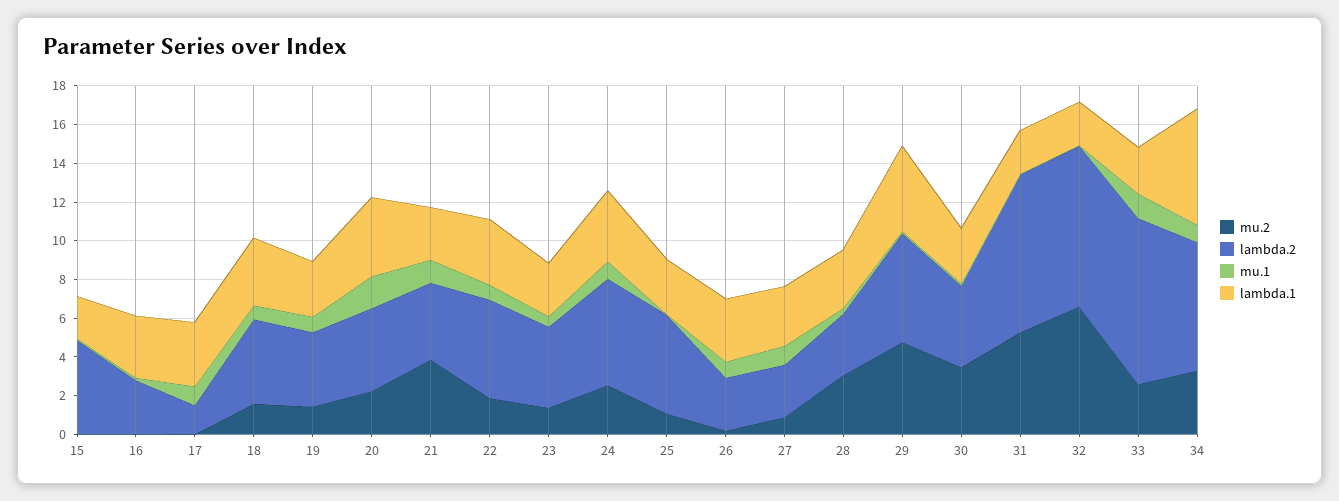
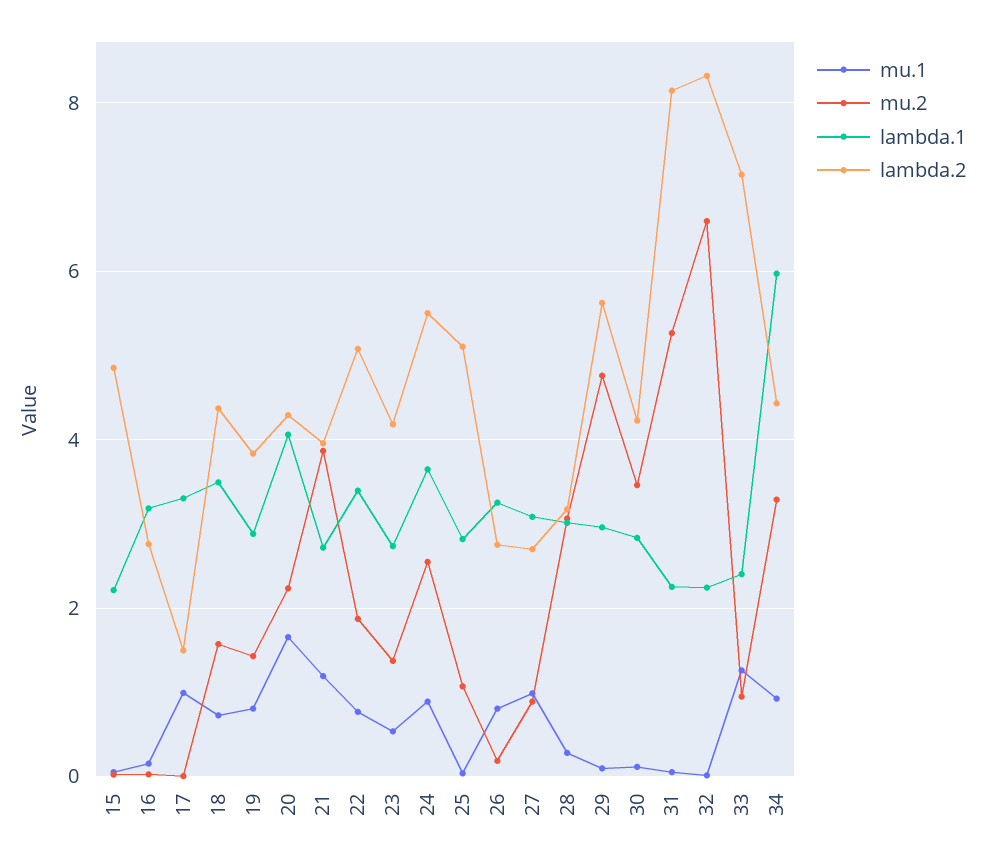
  {
    "mu.2": {
      "15": 0,
      "16": 0,
      "17": 0,
      "18": 1.6,
      "19": 1.4,
      "20": 2.2,
      "21": 3.8,
      "22": 1.8,
      "23": 1.4,
      "24": 2.6,
      "25": 1,
      "26": 0.2,
      "27": 0.8,
      "28": 3,
      "29": 4.8,
      "30": 3.4,
      "31": 5.2,
      "32": 6.6,
-     "33": 2.5,
+     "33": 1,
      "34": 3.2
    },
    "lambda.2": {
      "15": 4.8,
      "16": 2.8,
      "17": 1.4,
      "18": 4.4,
      "19": 3.8,
      "20": 4.2,
      "21": 4,
      "22": 5,
      "23": 4.2,
      "24": 5.6,
      "25": 5.2,
      "26": 2.8,
      "27": 2.6,
      "28": 3.2,
      "29": 5.6,
      "30": 4.2,
      "31": 8.2,
      "32": 8.4,
-     "33": 8.5,
+     "33": 7.2,
-     "34": 6.5
+     "34": 4.4
    },
    "mu.1": {
      "15": 0,
      "16": 0.2,
      "17": 1,
      "18": 0.8,
      "19": 0.8,
      "20": 1.6,
      "21": 1.2,
      "22": 0.8,
      "23": 0.6,
      "24": 0.8,
      "25": 0,
      "26": 0.8,
      "27": 1,
      "28": 0.2,
      "29": 0,
      "30": 0.2,
      "31": 0,
      "32": 0,
      "33": 1.2,
      "34": 1
    },
    "lambda.1": {
      "15": 2.2,
      "16": 3.2,
      "17": 3.4,
      "18": 3.4,
      "19": 2.8,
      "20": 4,
      "21": 2.8,
      "22": 3.4,
      "23": 2.8,
      "24": 3.6,
      "25": 2.8,
      "26": 3.2,
      "27": 3,
      "28": 3,
-     "29": 4.5,
+     "29": 3,
      "30": 2.8,
      "31": 2.2,
      "32": 2.2,
      "33": 2.4,
      "34": 6
    }
  }

